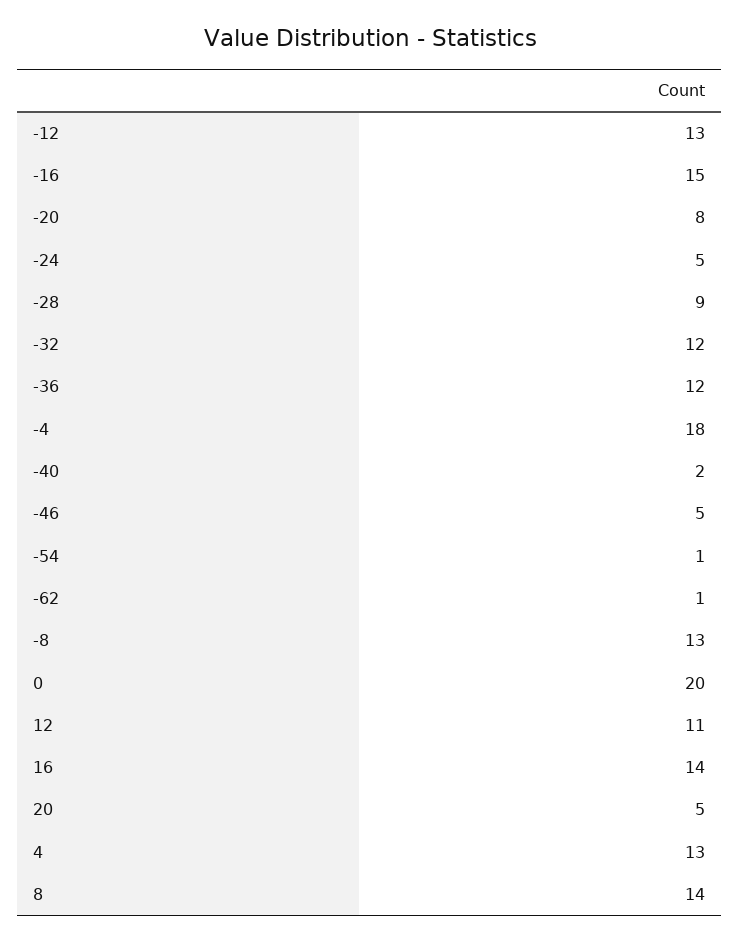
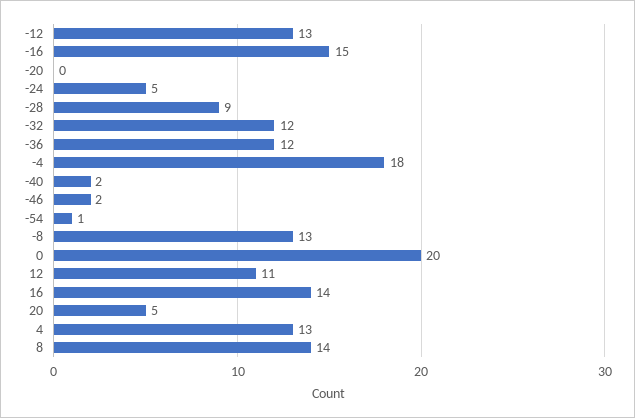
  {
    "-12": 13,
    "-16": 15,
-   "-20": 8,
+   "-20": 0,
    "-24": 5,
    "-28": 9,
    "-32": 12,
    "-36": 12,
    "-4": 18,
    "-40": 2,
-   "-46": 5,
+   "-46": 2,
    "-54": 1,
-   "-62": 1,
    "-8": 13,
    "0": 20,
    "12": 11,
    "16": 14,
    "20": 5,
    "4": 13,
    "8": 14
  }

